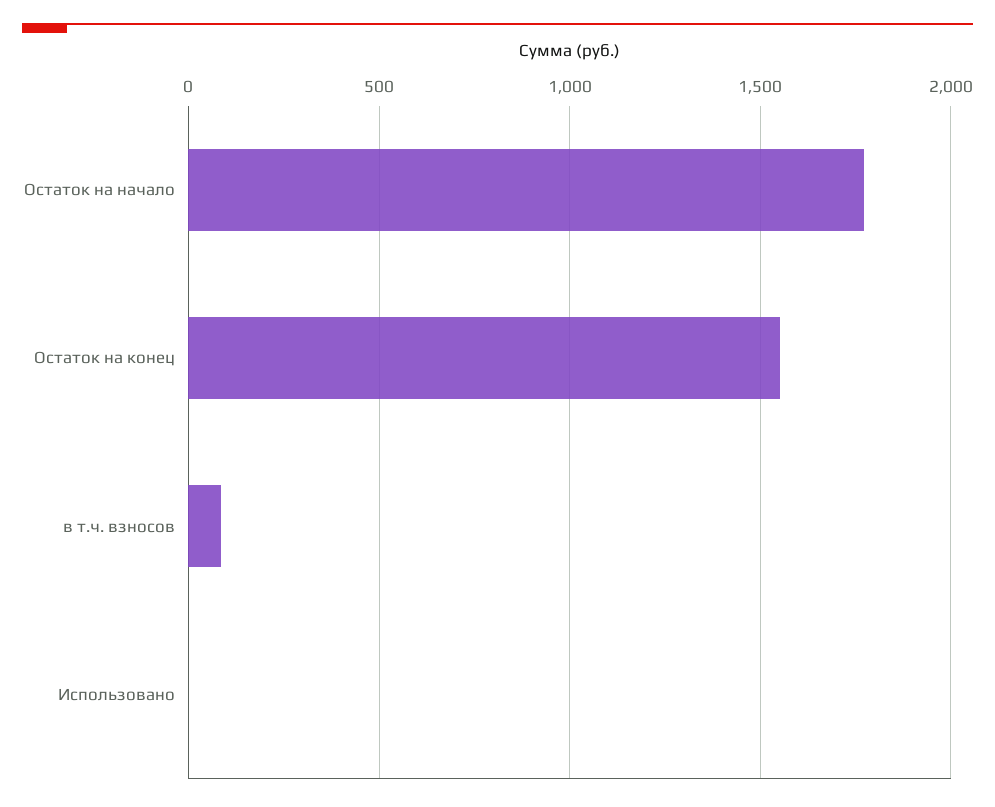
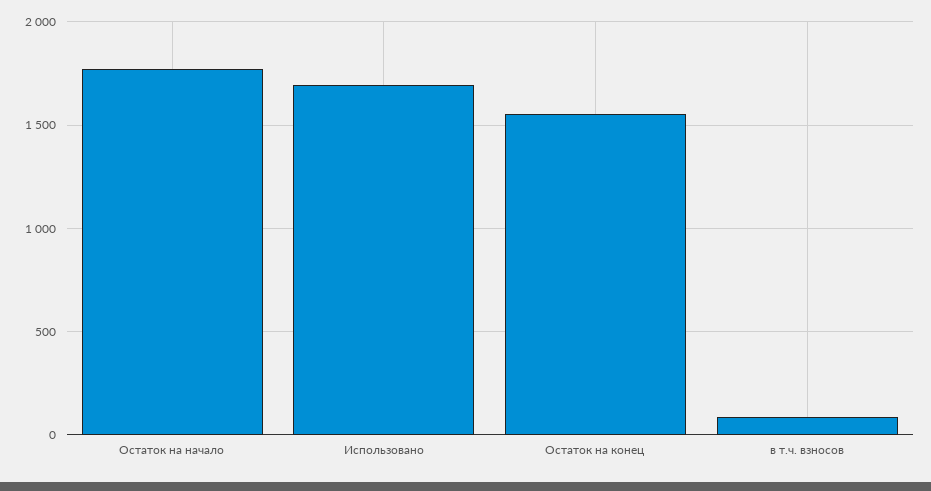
  {
    "Остаток на начало": 1750,
    "Остаток на конец": 1550,
    "в т.ч. взносов": 100,
-   "Использовано": 0
+   "Использовано": 1700
  }

